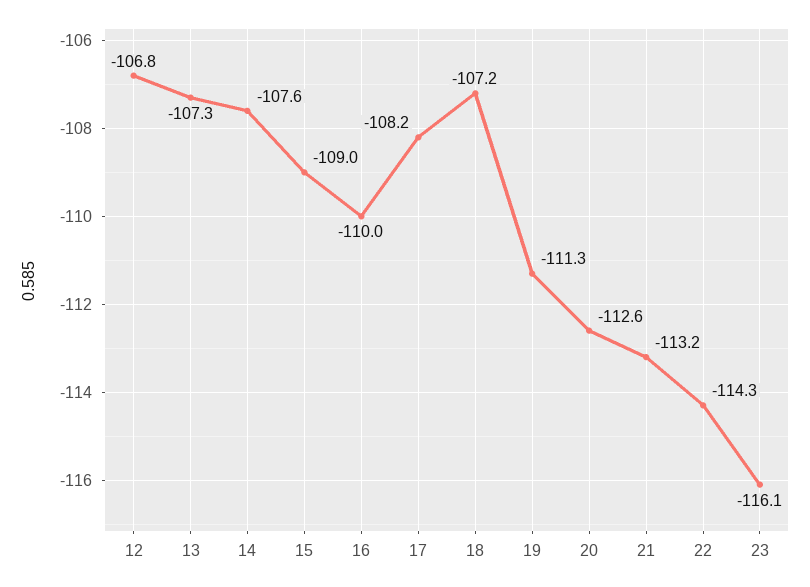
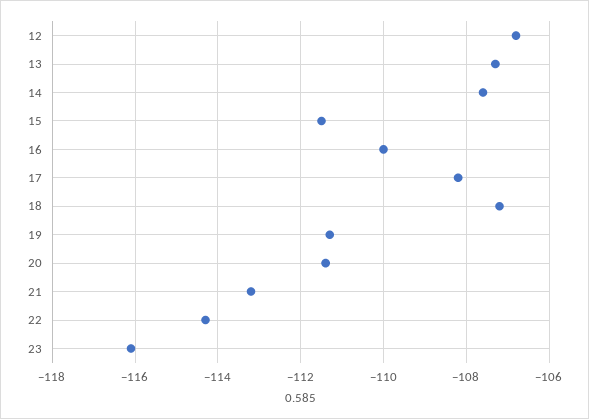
  {
    "12": -106.8,
    "13": -107.3,
    "14": -107.6,
-   "15": -109,
+   "15": -111.5,
    "16": -110,
    "17": -108.2,
    "18": -107.2,
    "19": -111.3,
-   "20": -112.6,
+   "20": -111.5,
    "21": -113.2,
    "22": -114.3,
    "23": -116.1
  }

